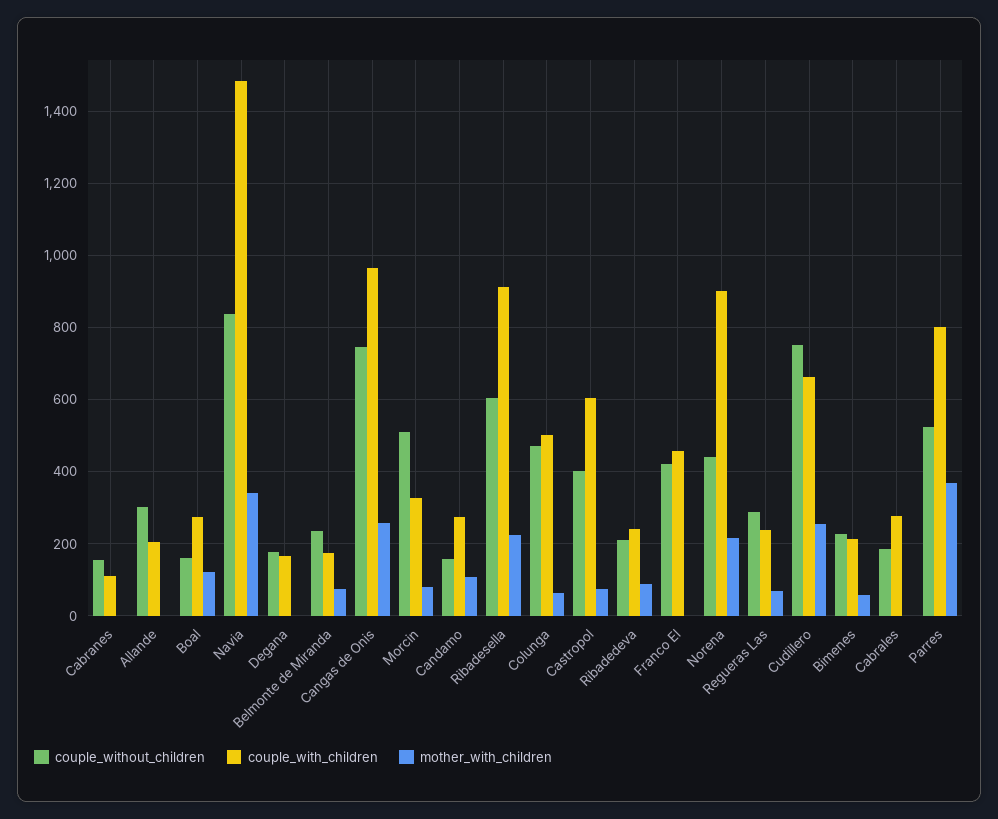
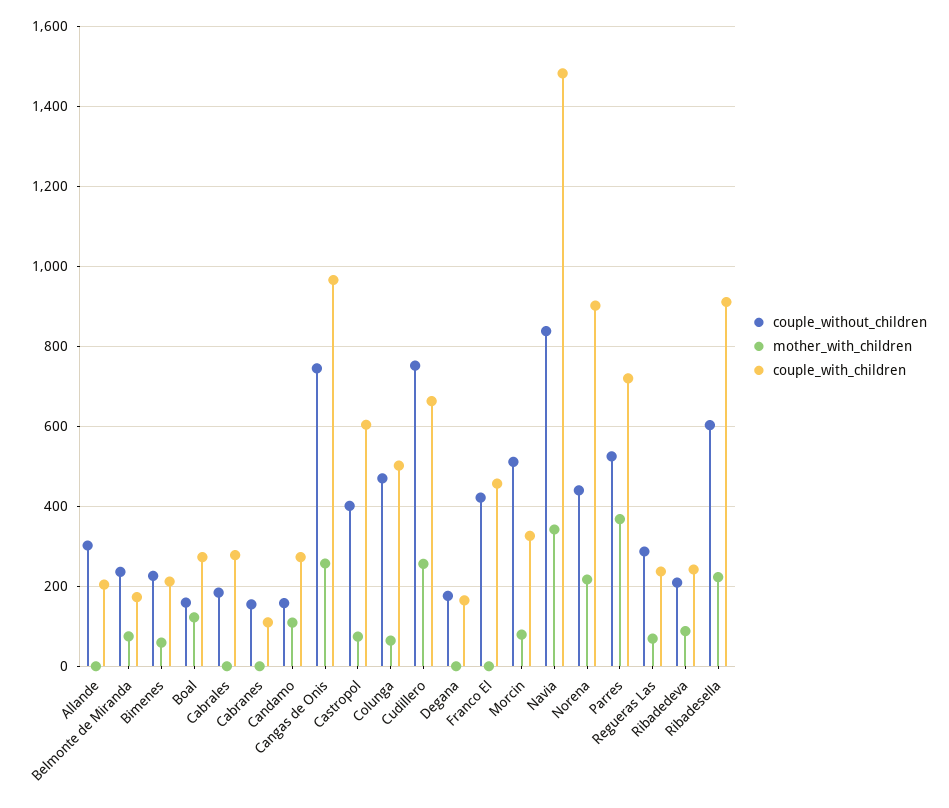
  {
    "couple_without_children": {
      "Cabranes": 160,
      "Allande": 300,
      "Boal": 160,
      "Navia": 840,
      "Degana": 180,
      "Belmonte de Miranda": 240,
      "Cangas de Onis": 740,
      "Morcin": 520,
      "Candamo": 160,
      "Ribadesella": 600,
      "Colunga": 480,
      "Castropol": 400,
      "Ribadedeva": 200,
      "Franco El": 420,
      "Norena": 440,
      "Regueras Las": 280,
      "Cudillero": 760,
      "Bimenes": 220,
      "Cabrales": 180,
      "Parres": 520
    },
    "couple_with_children": {
      "Cabranes": 120,
      "Allande": 200,
      "Boal": 280,
      "Navia": 1480,
      "Degana": 160,
      "Belmonte de Miranda": 180,
      "Cangas de Onis": 960,
      "Morcin": 320,
      "Candamo": 280,
      "Ribadesella": 920,
      "Colunga": 500,
      "Castropol": 600,
      "Ribadedeva": 240,
      "Franco El": 460,
      "Norena": 900,
      "Regueras Las": 240,
      "Cudillero": 660,
      "Bimenes": 220,
      "Cabrales": 280,
-     "Parres": 800
+     "Parres": 720
    },
    "mother_with_children": {
      "Cabranes": 0,
      "Allande": 0,
      "Boal": 120,
      "Navia": 340,
      "Degana": 0,
      "Belmonte de Miranda": 80,
      "Cangas de Onis": 260,
      "Morcin": 80,
      "Candamo": 100,
      "Ribadesella": 220,
      "Colunga": 60,
      "Castropol": 80,
      "Ribadedeva": 80,
      "Franco El": 0,
      "Norena": 220,
      "Regueras Las": 60,
      "Cudillero": 260,
      "Bimenes": 60,
      "Cabrales": 0,
      "Parres": 360
    }
  }

